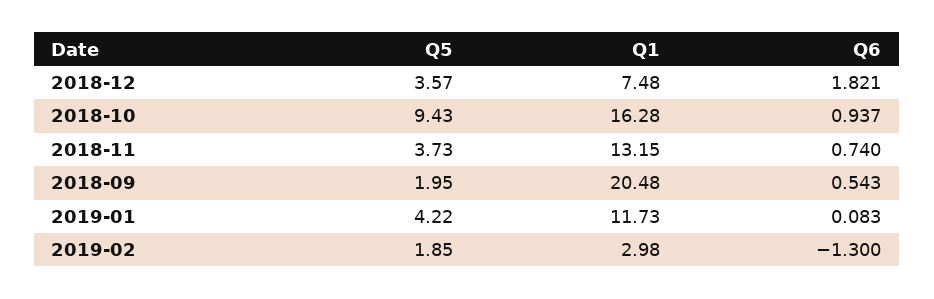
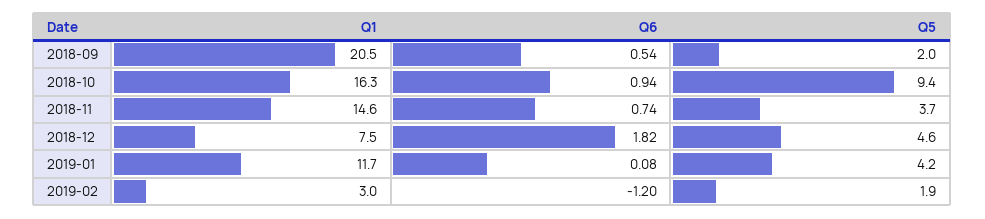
  {
    "Q5": {
-     "2018-12": 3.57,
+     "2018-12": 4.6,
      "2018-10": 9.43,
      "2018-11": 3.73,
      "2018-09": 1.95,
      "2019-01": 4.22,
      "2019-02": 1.85
    },
    "Q1": {
      "2018-12": 7.48,
      "2018-10": 16.28,
-     "2018-11": 13.15,
+     "2018-11": 14.6,
      "2018-09": 20.48,
      "2019-01": 11.73,
      "2019-02": 2.98
    },
    "Q6": {
      "2018-12": 1.821,
      "2018-10": 0.937,
      "2018-11": 0.74,
      "2018-09": 0.543,
      "2019-01": 0.083,
-     "2019-02": -1.3
+     "2019-02": -1.2
    }
  }

